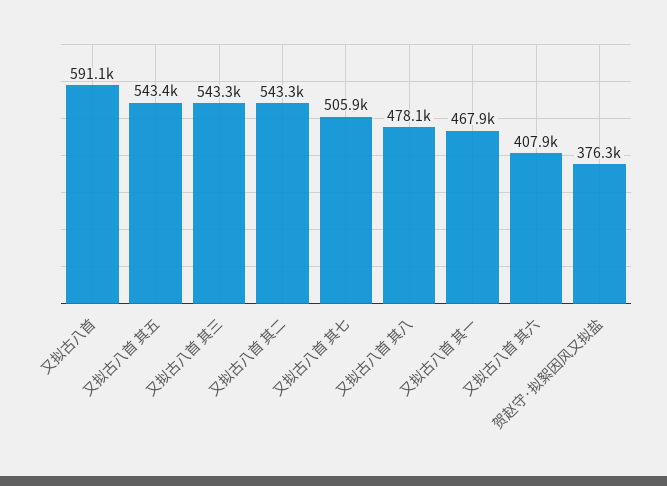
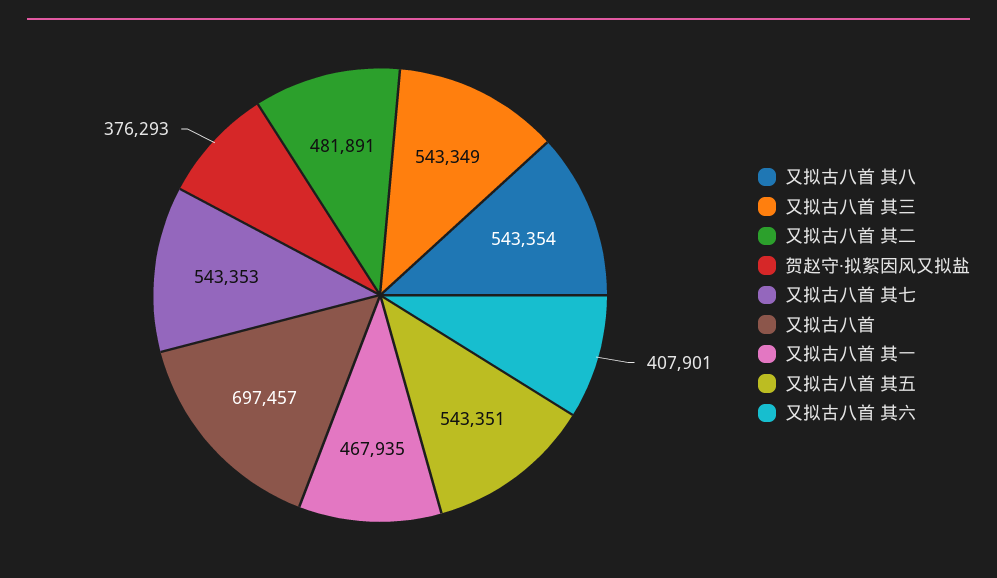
  {
-   "又拟古八首": 591100,
+   "又拟古八首": 697457,
    "又拟古八首 其五": 543351,
    "又拟古八首 其三": 543349,
-   "又拟古八首 其二": 543300,
+   "又拟古八首 其二": 481891,
-   "又拟古八首 其七": 505900,
+   "又拟古八首 其七": 543353,
-   "又拟古八首 其八": 478100,
+   "又拟古八首 其八": 543354,
    "又拟古八首 其一": 467935,
    "又拟古八首 其六": 407901,
    "贺赵守·拟絮因风又拟盐": 376293
  }

